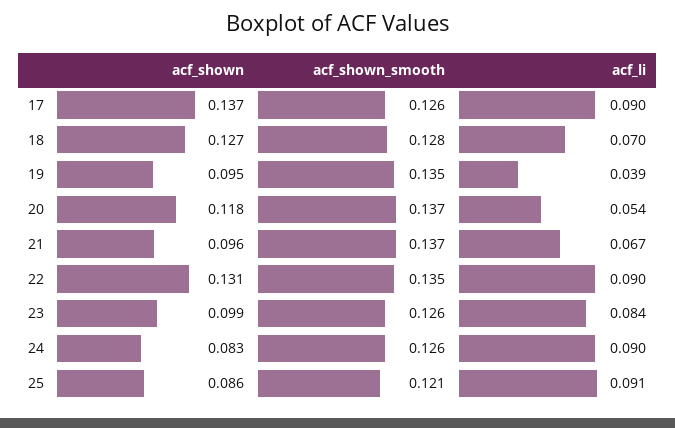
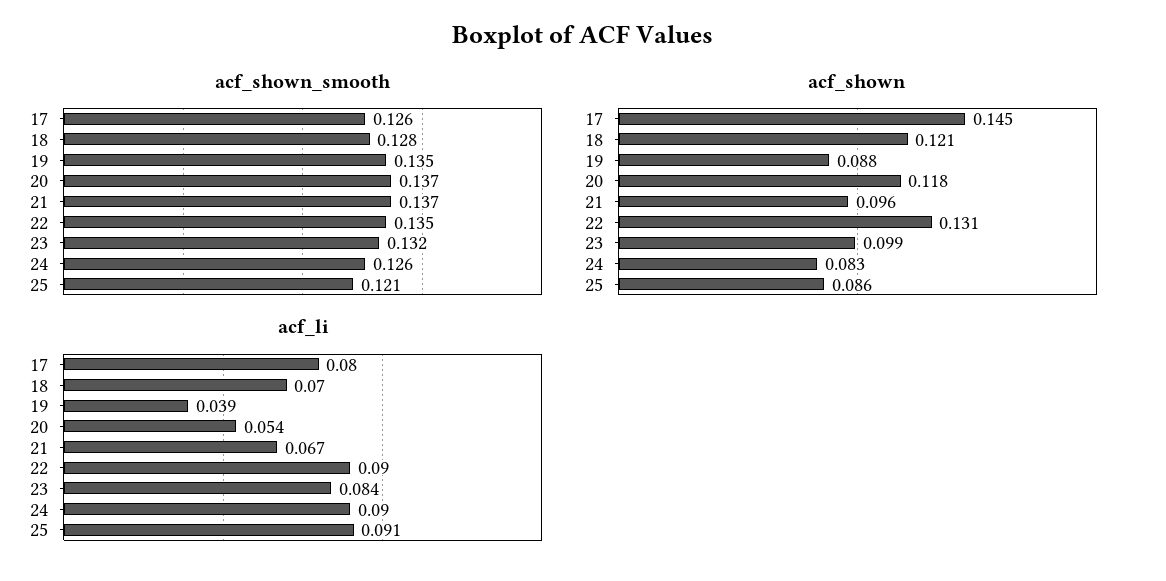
  {
    "acf_shown": {
-     "17": 0.137,
+     "17": 0.145,
-     "18": 0.127,
+     "18": 0.121,
-     "19": 0.095,
+     "19": 0.088,
      "20": 0.118,
      "21": 0.096,
      "22": 0.131,
      "23": 0.099,
      "24": 0.083,
      "25": 0.086
    },
    "acf_shown_smooth": {
      "17": 0.126,
      "18": 0.128,
      "19": 0.135,
      "20": 0.137,
      "21": 0.137,
      "22": 0.135,
-     "23": 0.126,
+     "23": 0.132,
      "24": 0.126,
      "25": 0.121
    },
    "acf_li": {
-     "17": 0.09,
+     "17": 0.08,
      "18": 0.07,
      "19": 0.039,
      "20": 0.054,
      "21": 0.067,
      "22": 0.09,
      "23": 0.084,
      "24": 0.09,
      "25": 0.091
    }
  }

